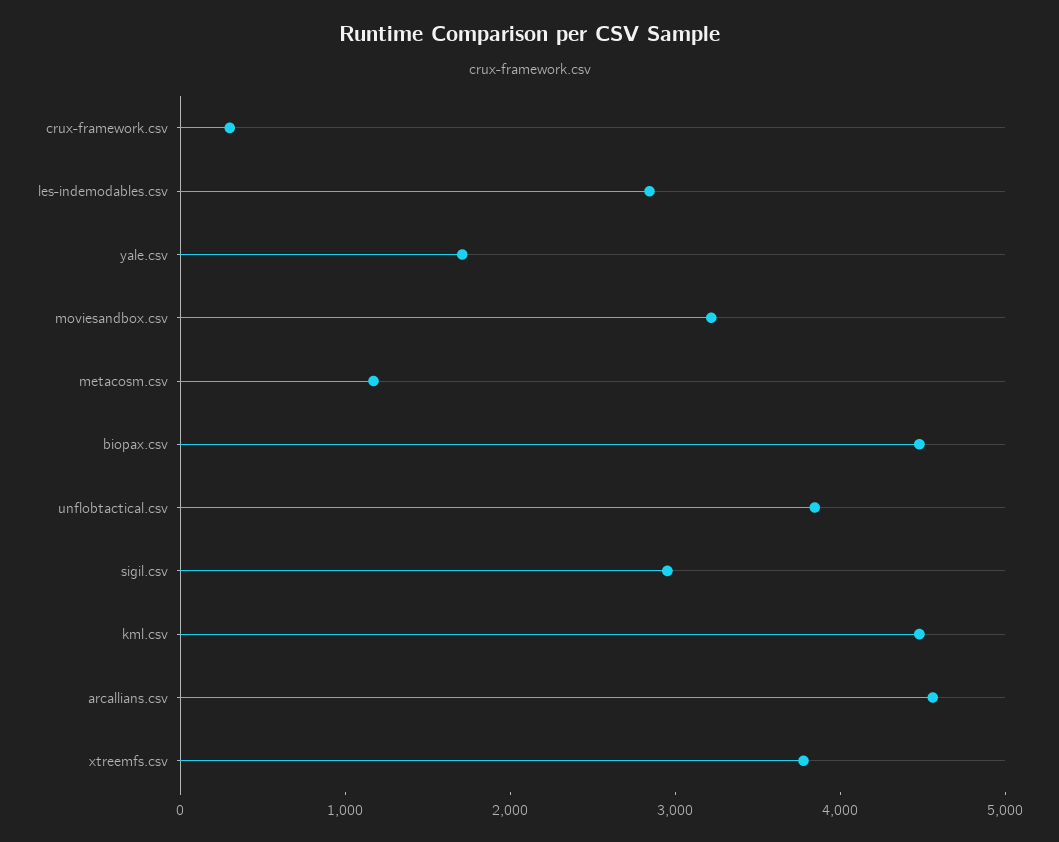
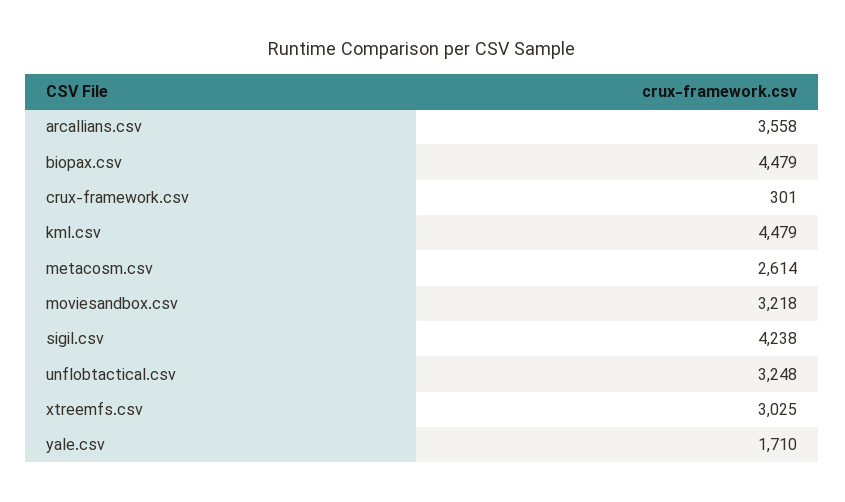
  {
    "crux-framework.csv": 301,
-   "les-indemodables.csv": 2800,
    "yale.csv": 1710,
    "moviesandbox.csv": 3218,
-   "metacosm.csv": 1200,
+   "metacosm.csv": 2614,
    "biopax.csv": 4479,
-   "unflobtactical.csv": 3800,
+   "unflobtactical.csv": 3248,
-   "sigil.csv": 3000,
+   "sigil.csv": 4238,
    "kml.csv": 4479,
-   "arcallians.csv": 4600,
+   "arcallians.csv": 3558,
-   "xtreemfs.csv": 3800
+   "xtreemfs.csv": 3025
  }

